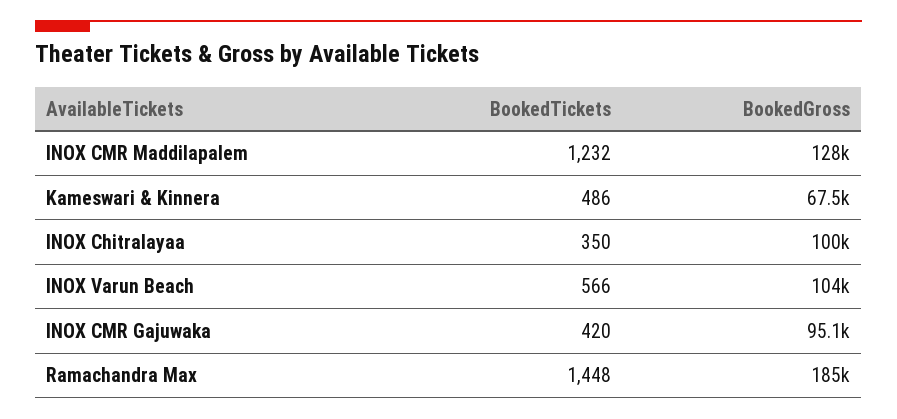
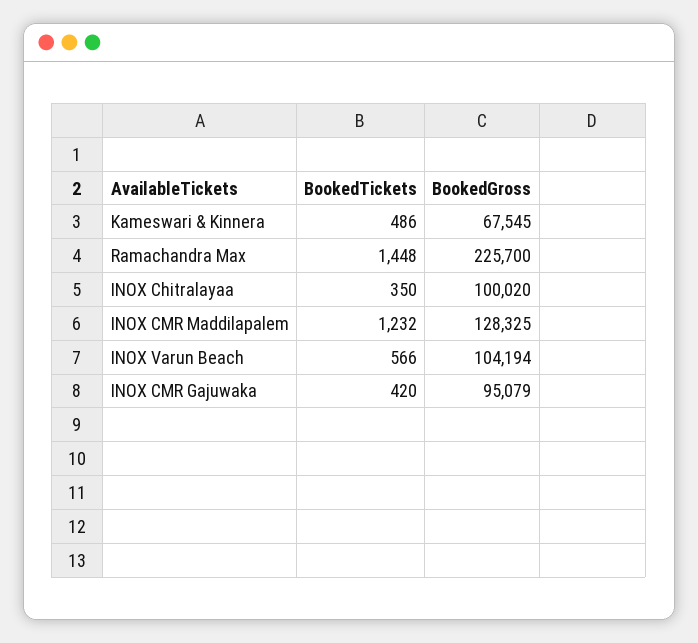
  {
    "BookedTickets": {
      "INOX CMR Maddilapalem": 1232,
      "Kameswari & Kinnera": 486,
      "INOX Chitralayaa": 350,
      "INOX Varun Beach": 566,
      "INOX CMR Gajuwaka": 420,
      "Ramachandra Max": 1448
    },
    "BookedGross": {
      "INOX CMR Maddilapalem": 128325,
      "Kameswari & Kinnera": 67545,
      "INOX Chitralayaa": 100020,
      "INOX Varun Beach": 104194,
      "INOX CMR Gajuwaka": 95079,
-     "Ramachandra Max": 185000
+     "Ramachandra Max": 225700
    }
  }

